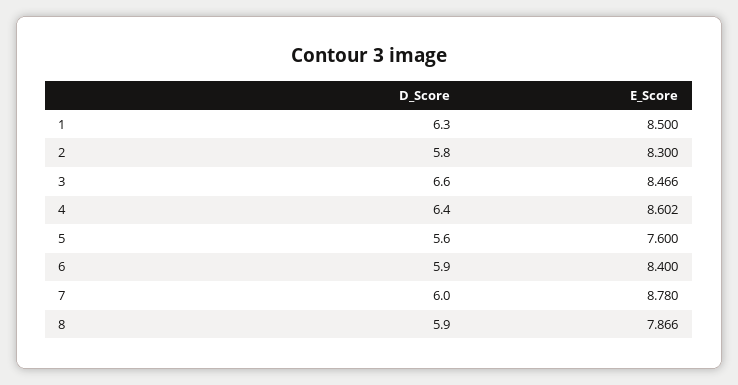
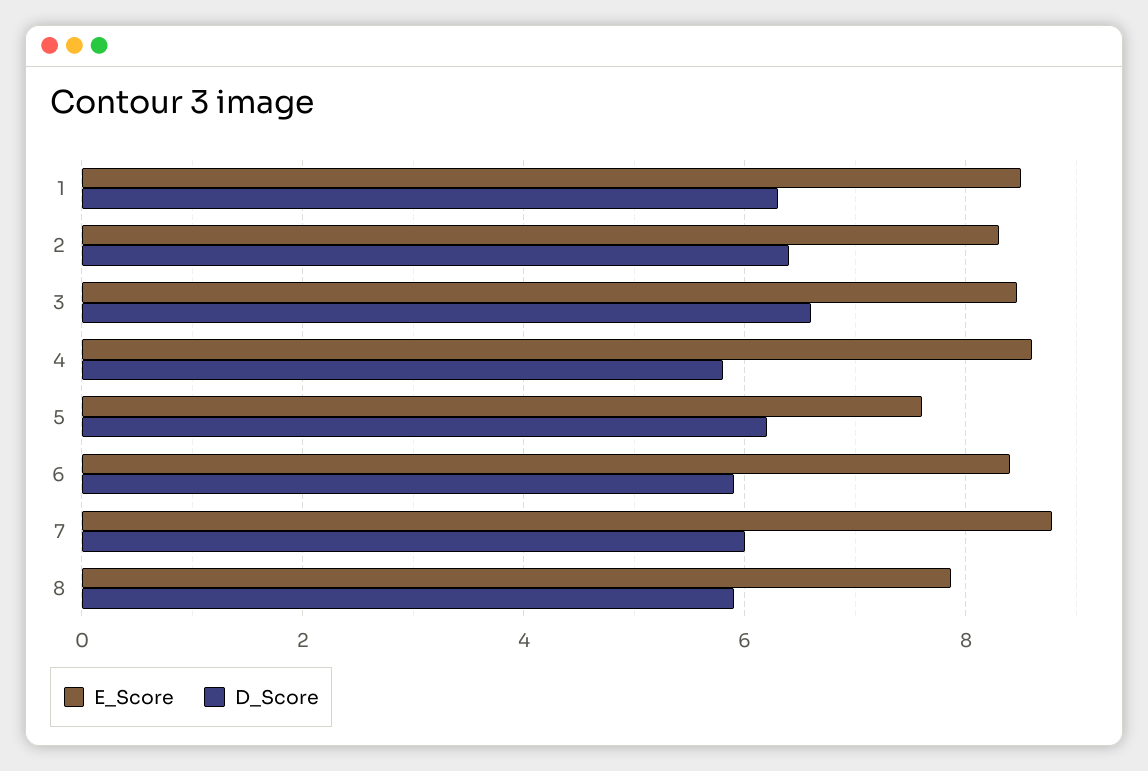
  {
    "D_Score": {
      "1": 6.3,
-     "2": 5.8,
+     "2": 6.4,
      "3": 6.6,
-     "4": 6.4,
+     "4": 5.8,
-     "5": 5.6,
+     "5": 6.2,
      "6": 5.9,
      "7": 6,
      "8": 5.9
    },
    "E_Score": {
      "1": 8.5,
      "2": 8.3,
      "3": 8.466,
      "4": 8.602,
      "5": 7.6,
      "6": 8.4,
      "7": 8.78,
      "8": 7.866
    }
  }

